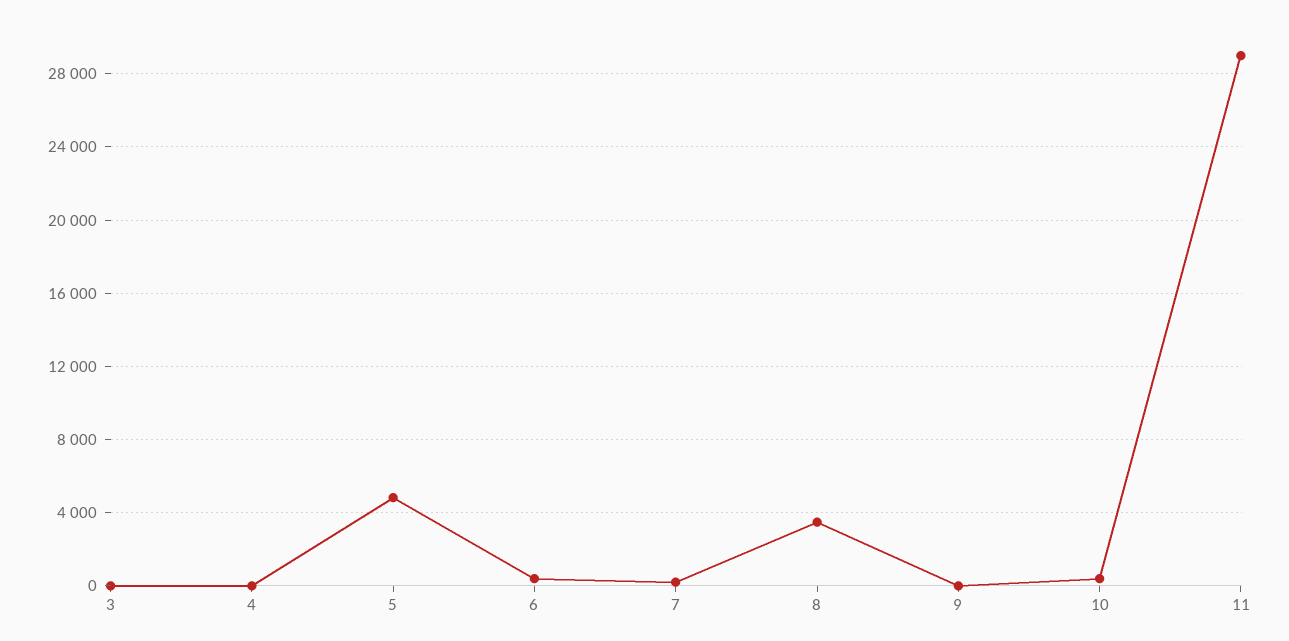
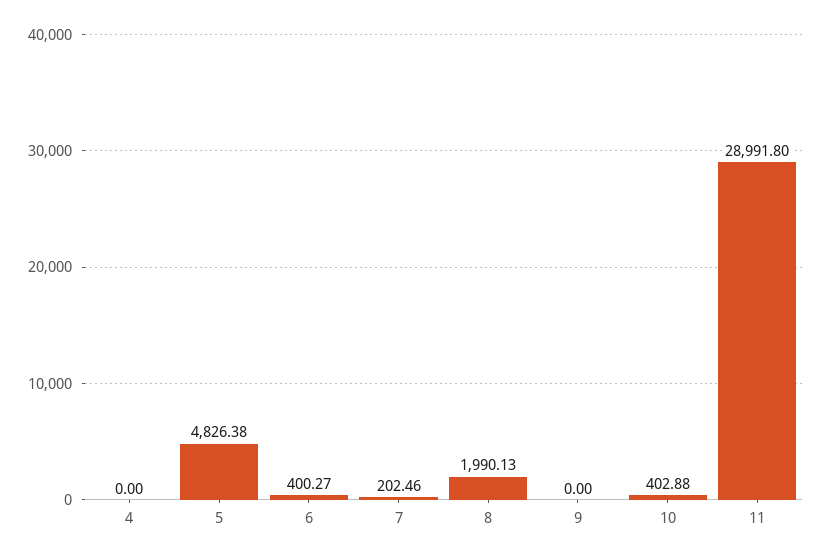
  {
-   "3": 0,
    "4": 0,
    "5": 4826.38,
    "6": 400.27,
    "7": 202.46,
-   "8": 3500,
+   "8": 1990.13,
    "9": 0,
    "10": 402.88,
    "11": 28991.8
  }

